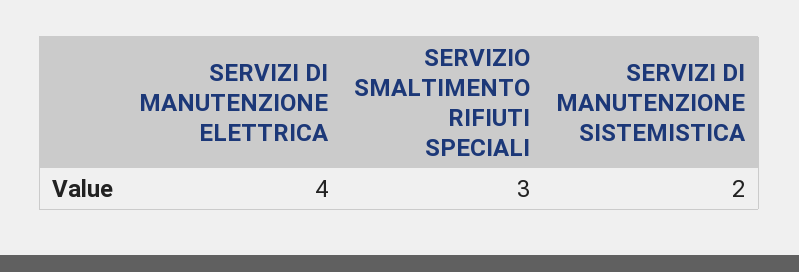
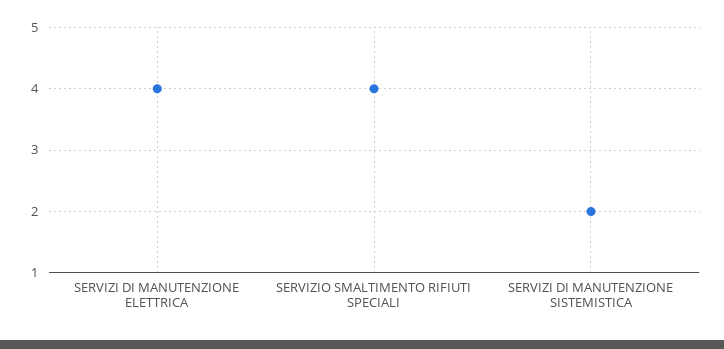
  {
    "SERVIZI DI MANUTENZIONE ELETTRICA": 4,
-   "SERVIZIO SMALTIMENTO RIFIUTI SPECIALI": 3,
+   "SERVIZIO SMALTIMENTO RIFIUTI SPECIALI": 4,
    "SERVIZI DI MANUTENZIONE SISTEMISTICA": 2
  }

